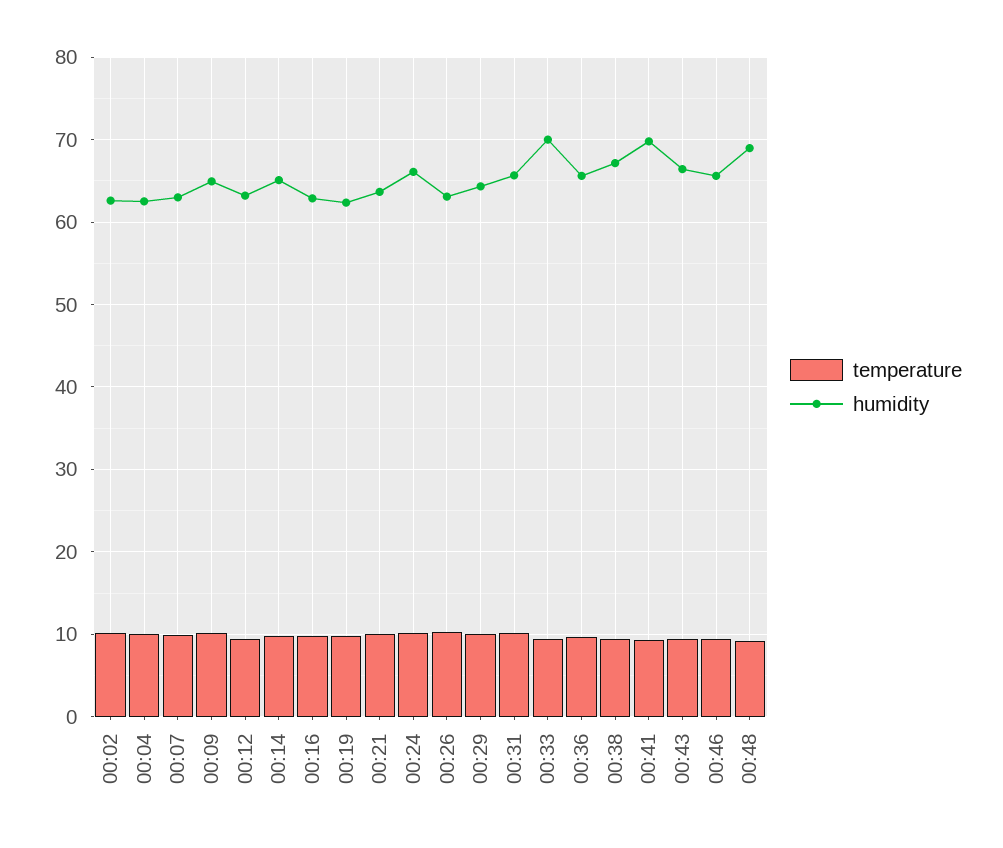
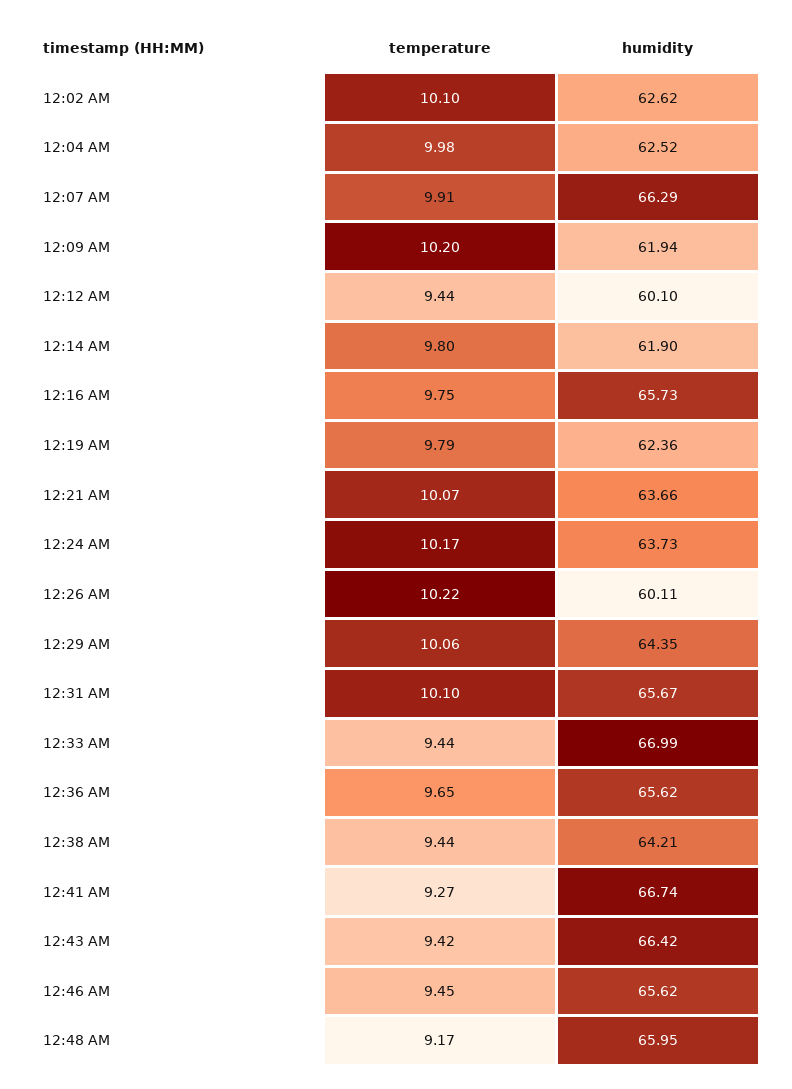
  {
    "temperature": {
      "00:02": 10.1,
      "00:04": 9.98,
      "00:07": 9.91,
      "00:09": 10.2,
      "00:12": 9.44,
      "00:14": 9.8,
      "00:16": 9.75,
      "00:19": 9.79,
      "00:21": 10.07,
      "00:24": 10.17,
      "00:26": 10.22,
      "00:29": 10.06,
      "00:31": 10.1,
      "00:33": 9.44,
      "00:36": 9.65,
      "00:38": 9.44,
      "00:41": 9.27,
      "00:43": 9.42,
      "00:46": 9.45,
      "00:48": 9.17
    },
    "humidity": {
      "00:02": 62.62,
      "00:04": 62.52,
-     "00:07": 63,
+     "00:07": 66.29,
-     "00:09": 65,
+     "00:09": 61.94,
-     "00:12": 63,
+     "00:12": 60.1,
-     "00:14": 65,
+     "00:14": 61.9,
-     "00:16": 63,
+     "00:16": 65.73,
      "00:19": 62.36,
      "00:21": 63.66,
-     "00:24": 66,
+     "00:24": 63.73,
-     "00:26": 63,
+     "00:26": 60.11,
      "00:29": 64.35,
      "00:31": 65.67,
-     "00:33": 70,
+     "00:33": 66.99,
      "00:36": 65.62,
-     "00:38": 67,
+     "00:38": 64.21,
-     "00:41": 70,
+     "00:41": 66.74,
      "00:43": 66.42,
      "00:46": 65.62,
-     "00:48": 69
+     "00:48": 65.95
    }
  }

